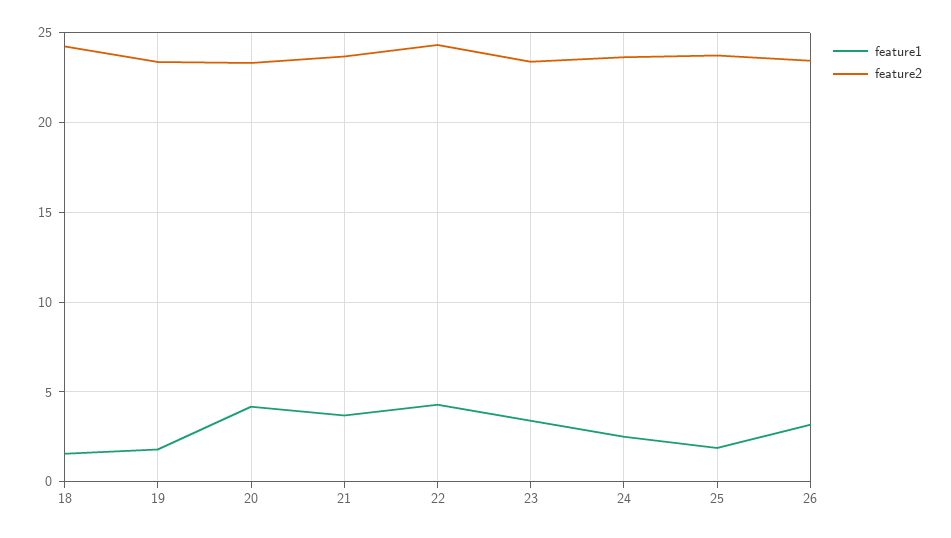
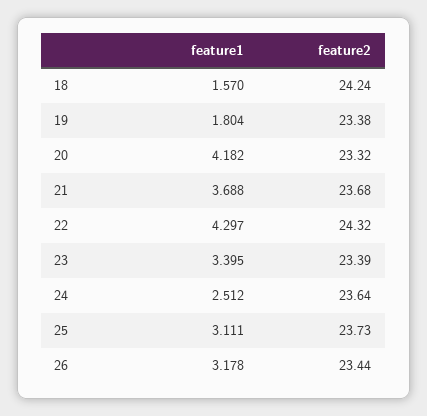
  {
    "feature1": {
      "18": 1.57,
      "19": 1.804,
      "20": 4.182,
      "21": 3.688,
      "22": 4.297,
      "23": 3.395,
      "24": 2.512,
-     "25": 2,
+     "25": 3.111,
      "26": 3.178
    },
    "feature2": {
      "18": 24.24,
      "19": 23.38,
      "20": 23.32,
      "21": 23.68,
      "22": 24.32,
      "23": 23.39,
      "24": 23.64,
      "25": 23.73,
      "26": 23.44
    }
  }

